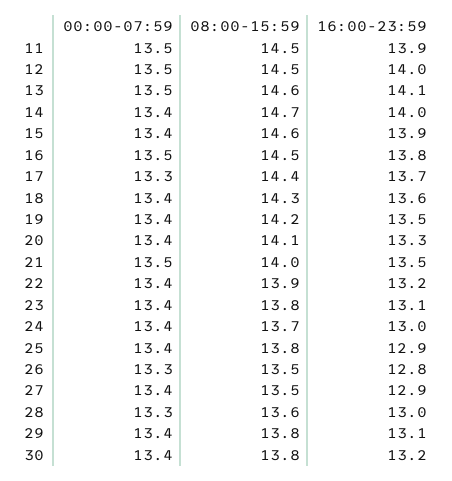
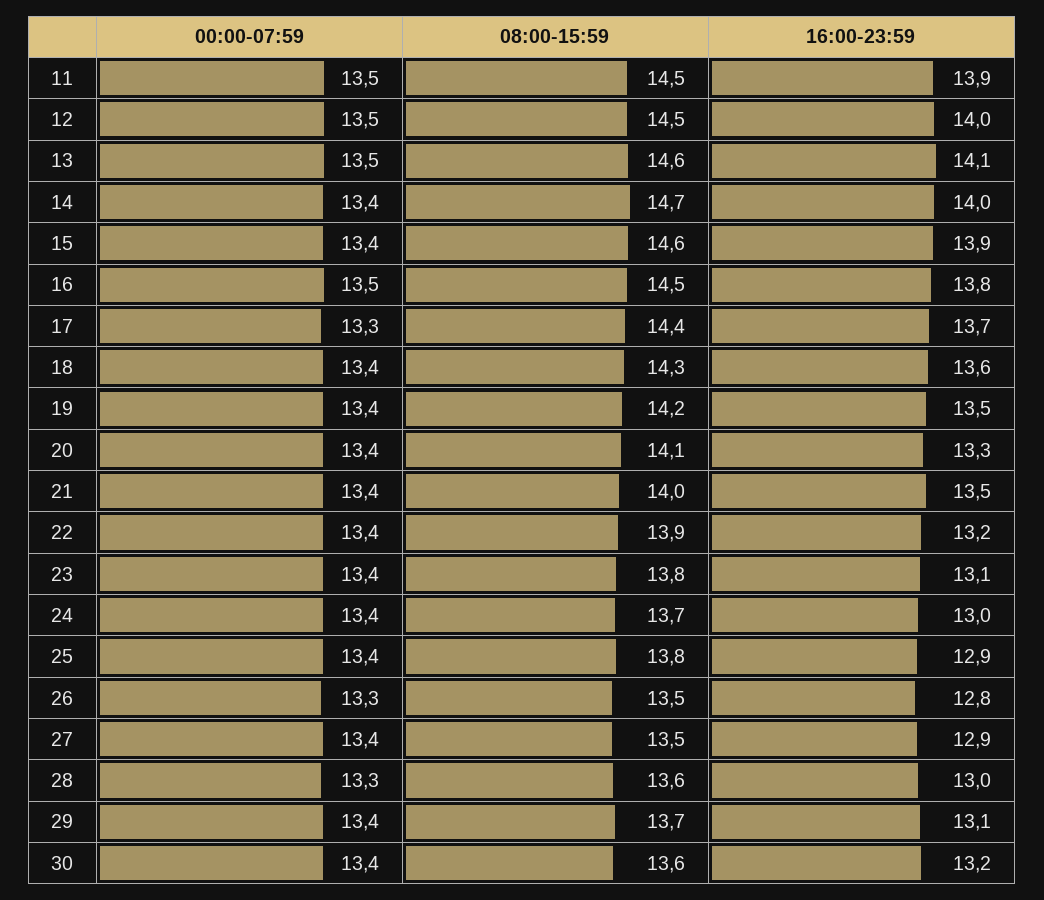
  {
    "00:00-07:59": {
      "11": 13.5,
      "12": 13.5,
      "13": 13.5,
      "14": 13.4,
      "15": 13.4,
      "16": 13.5,
      "17": 13.3,
      "18": 13.4,
      "19": 13.4,
      "20": 13.4,
-     "21": 13.5,
+     "21": 13.4,
      "22": 13.4,
      "23": 13.4,
      "24": 13.4,
      "25": 13.4,
      "26": 13.3,
      "27": 13.4,
      "28": 13.3,
      "29": 13.4,
      "30": 13.4
    },
    "08:00-15:59": {
      "11": 14.5,
      "12": 14.5,
      "13": 14.6,
      "14": 14.7,
      "15": 14.6,
      "16": 14.5,
      "17": 14.4,
      "18": 14.3,
      "19": 14.2,
      "20": 14.1,
      "21": 14,
      "22": 13.9,
      "23": 13.8,
      "24": 13.7,
      "25": 13.8,
      "26": 13.5,
      "27": 13.5,
      "28": 13.6,
-     "29": 13.8,
+     "29": 13.7,
-     "30": 13.8
+     "30": 13.6
    },
    "16:00-23:59": {
      "11": 13.9,
      "12": 14,
      "13": 14.1,
      "14": 14,
      "15": 13.9,
      "16": 13.8,
      "17": 13.7,
      "18": 13.6,
      "19": 13.5,
      "20": 13.3,
      "21": 13.5,
      "22": 13.2,
      "23": 13.1,
      "24": 13,
      "25": 12.9,
      "26": 12.8,
      "27": 12.9,
      "28": 13,
      "29": 13.1,
      "30": 13.2
    }
  }

